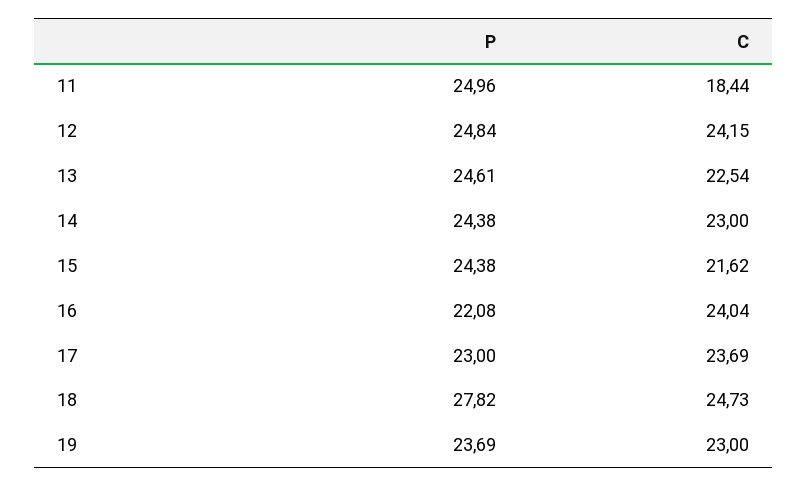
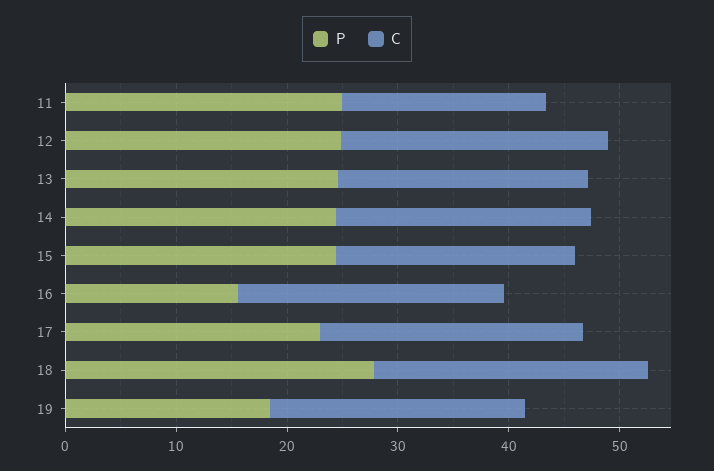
  {
    "P": {
      "11": 24.96,
      "12": 24.84,
      "13": 24.61,
      "14": 24.38,
      "15": 24.38,
-     "16": 22.08,
+     "16": 16,
      "17": 23,
      "18": 27.82,
-     "19": 23.69
+     "19": 18
    },
    "C": {
      "11": 18.44,
      "12": 24.15,
      "13": 22.54,
      "14": 23,
      "15": 21.62,
      "16": 24.04,
      "17": 23.69,
      "18": 24.73,
      "19": 23
    }
  }

